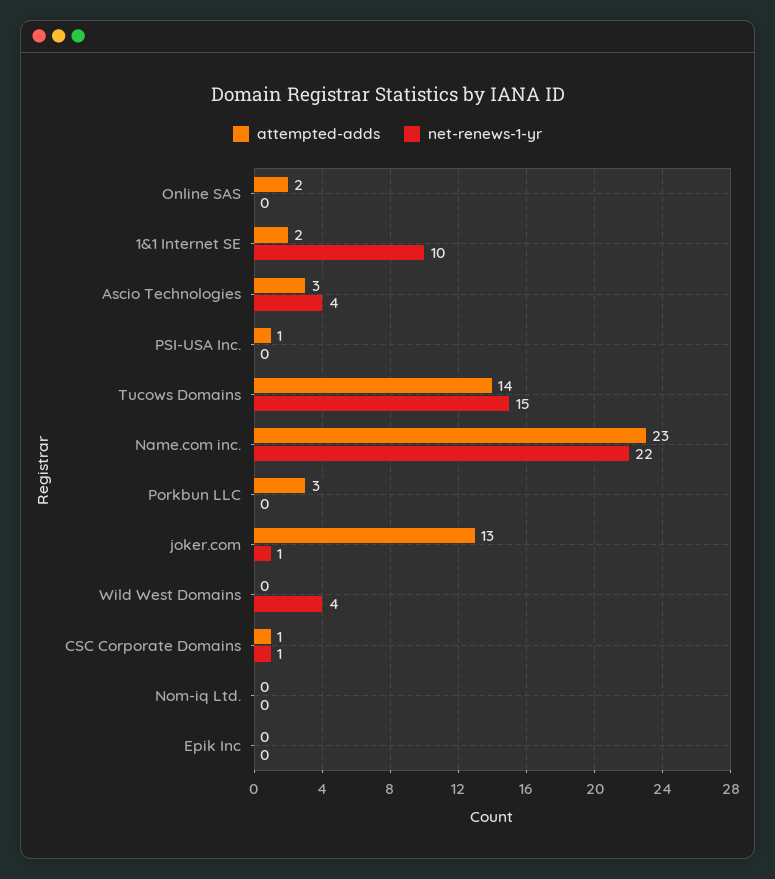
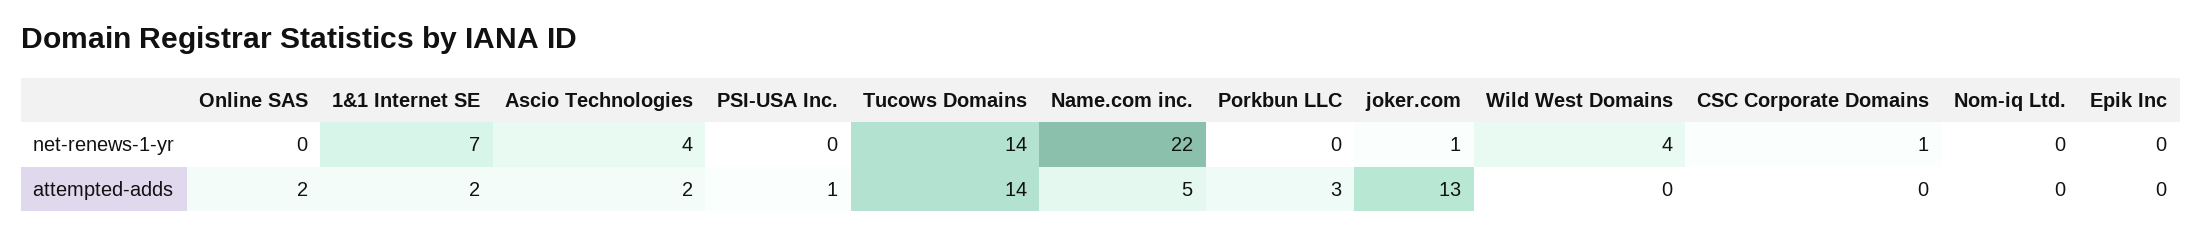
  {
    "attempted-adds": {
      "Online SAS": 2,
      "1&1 Internet SE": 2,
-     "Ascio Technologies": 3,
+     "Ascio Technologies": 2,
      "PSI-USA Inc.": 1,
      "Tucows Domains": 14,
-     "Name.com inc.": 23,
+     "Name.com inc.": 5,
      "Porkbun LLC": 3,
      "joker.com": 13,
      "Wild West Domains": 0,
-     "CSC Corporate Domains": 1,
+     "CSC Corporate Domains": 0,
      "Nom-iq Ltd.": 0,
      "Epik Inc": 0
    },
    "net-renews-1-yr": {
      "Online SAS": 0,
-     "1&1 Internet SE": 10,
+     "1&1 Internet SE": 7,
      "Ascio Technologies": 4,
      "PSI-USA Inc.": 0,
-     "Tucows Domains": 15,
+     "Tucows Domains": 14,
      "Name.com inc.": 22,
      "Porkbun LLC": 0,
      "joker.com": 1,
      "Wild West Domains": 4,
      "CSC Corporate Domains": 1,
      "Nom-iq Ltd.": 0,
      "Epik Inc": 0
    }
  }

